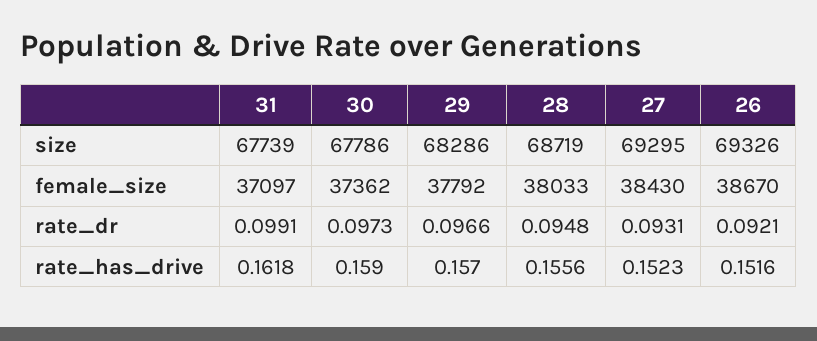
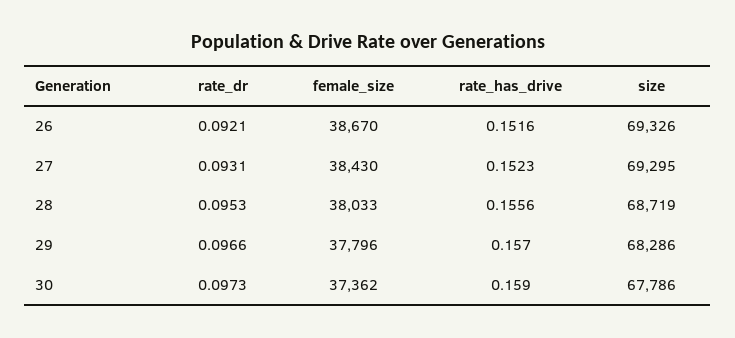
  {
-   "31": {
-     "size": 67739,
-     "female_size": 37097,
-     "rate_dr": 0.0991,
-     "rate_has_drive": 0.1618
-   },
    "30": {
      "size": 67786,
      "female_size": 37362,
      "rate_dr": 0.0973,
      "rate_has_drive": 0.159
    },
    "29": {
      "size": 68286,
-     "female_size": 37792,
+     "female_size": 37796,
      "rate_dr": 0.0966,
      "rate_has_drive": 0.157
    },
    "28": {
      "size": 68719,
      "female_size": 38033,
-     "rate_dr": 0.0948,
+     "rate_dr": 0.0953,
      "rate_has_drive": 0.1556
    },
    "27": {
      "size": 69295,
      "female_size": 38430,
      "rate_dr": 0.0931,
      "rate_has_drive": 0.1523
    },
    "26": {
      "size": 69326,
      "female_size": 38670,
      "rate_dr": 0.0921,
      "rate_has_drive": 0.1516
    }
  }

